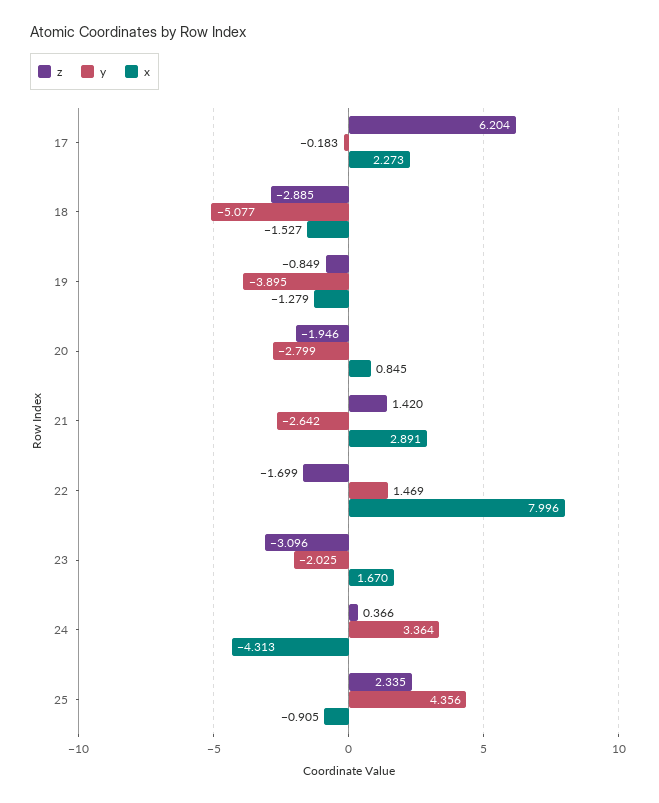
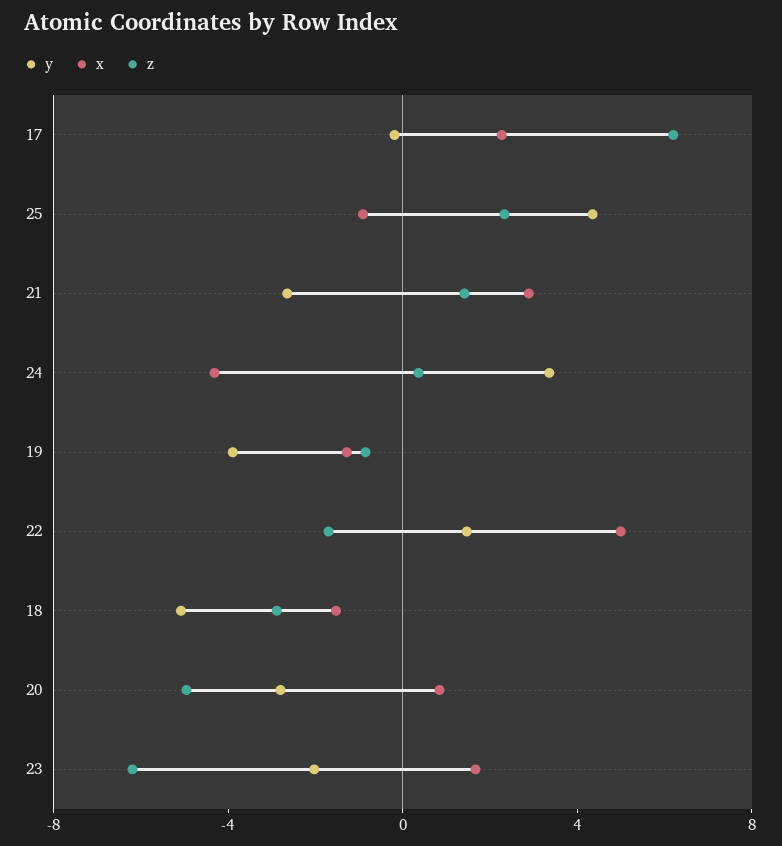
  {
    "z": {
      "17": 6.204,
      "18": -2.885,
      "19": -0.849,
-     "20": -1.946,
+     "20": -5,
      "21": 1.42,
      "22": -1.699,
-     "23": -3.096,
+     "23": -6,
      "24": 0.366,
      "25": 2.335
    },
    "y": {
      "17": -0.183,
      "18": -5.077,
      "19": -3.895,
      "20": -2.799,
      "21": -2.642,
      "22": 1.469,
      "23": -2.025,
      "24": 3.364,
      "25": 4.356
    },
    "x": {
      "17": 2.273,
      "18": -1.527,
      "19": -1.279,
      "20": 0.845,
      "21": 2.891,
-     "22": 7.996,
+     "22": 5,
      "23": 1.67,
      "24": -4.313,
      "25": -0.905
    }
  }

